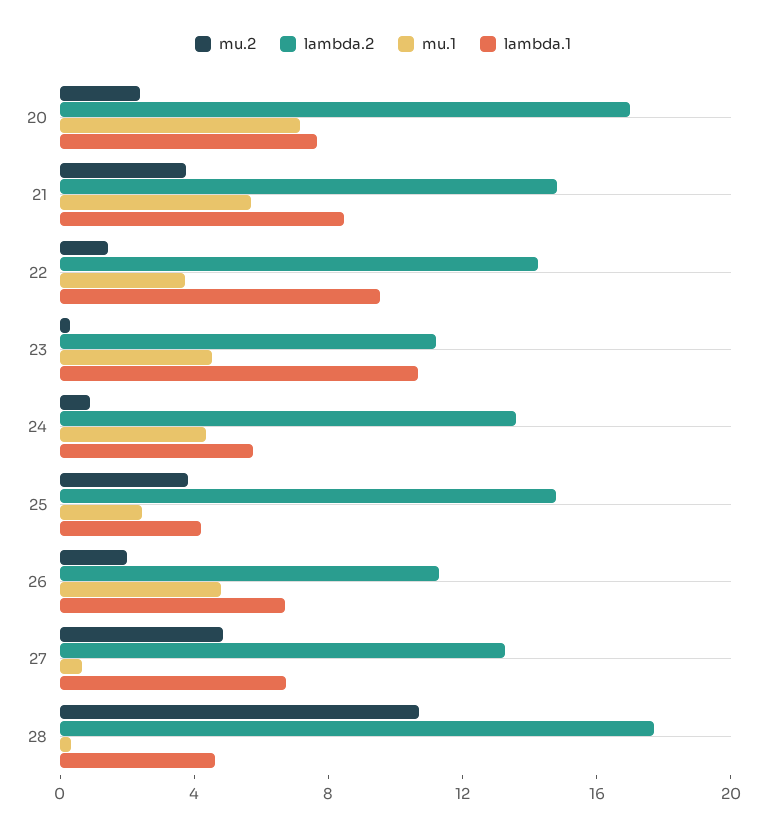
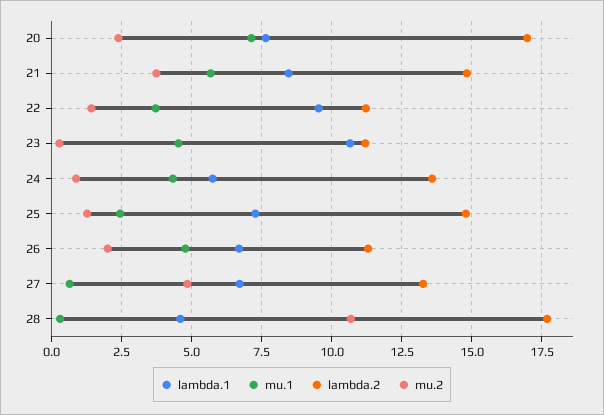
  {
    "mu.2": {
      "20": 2.5,
      "21": 3.75,
      "22": 1.5,
      "23": 0.25,
      "24": 1,
-     "25": 4,
+     "25": 1.25,
      "26": 2,
      "27": 4.75,
      "28": 10.75
    },
    "lambda.2": {
      "20": 17,
      "21": 14.75,
-     "22": 14,
+     "22": 11.25,
      "23": 11.25,
      "24": 13.5,
      "25": 14.75,
      "26": 11.25,
      "27": 13.25,
      "28": 17.75
    },
    "mu.1": {
      "20": 7.25,
      "21": 5.75,
      "22": 3.75,
      "23": 4.5,
      "24": 4.25,
      "25": 2.5,
      "26": 4.75,
      "27": 0.75,
      "28": 0.25
    },
    "lambda.1": {
      "20": 7.75,
      "21": 8.5,
      "22": 9.5,
      "23": 10.75,
      "24": 5.75,
-     "25": 4,
+     "25": 7.25,
      "26": 6.75,
      "27": 6.75,
      "28": 4.5
    }
  }

